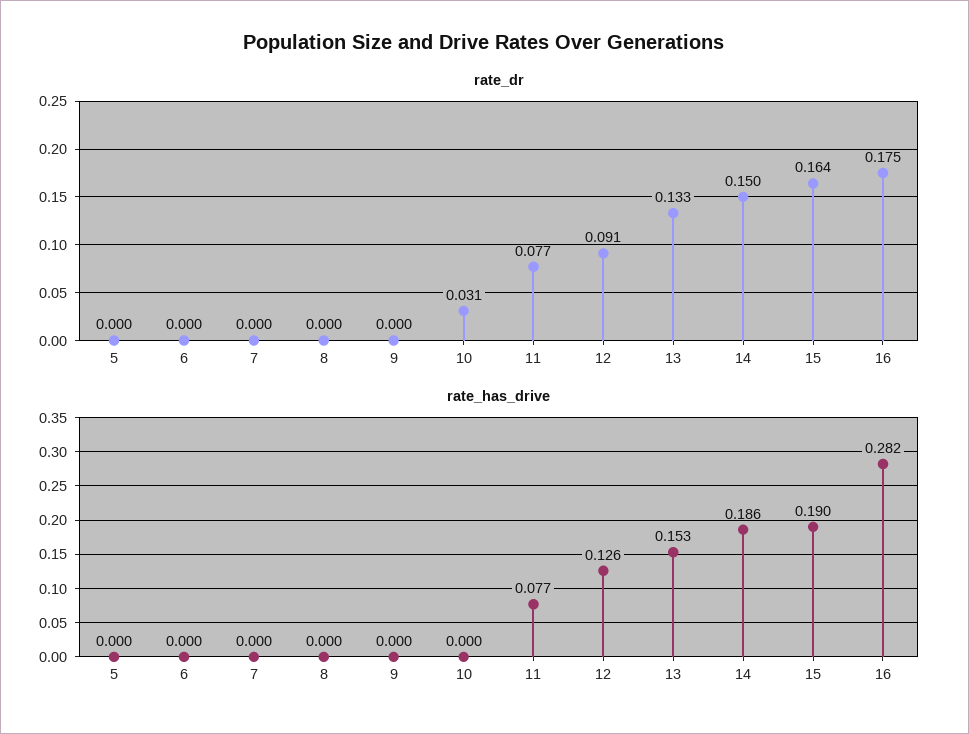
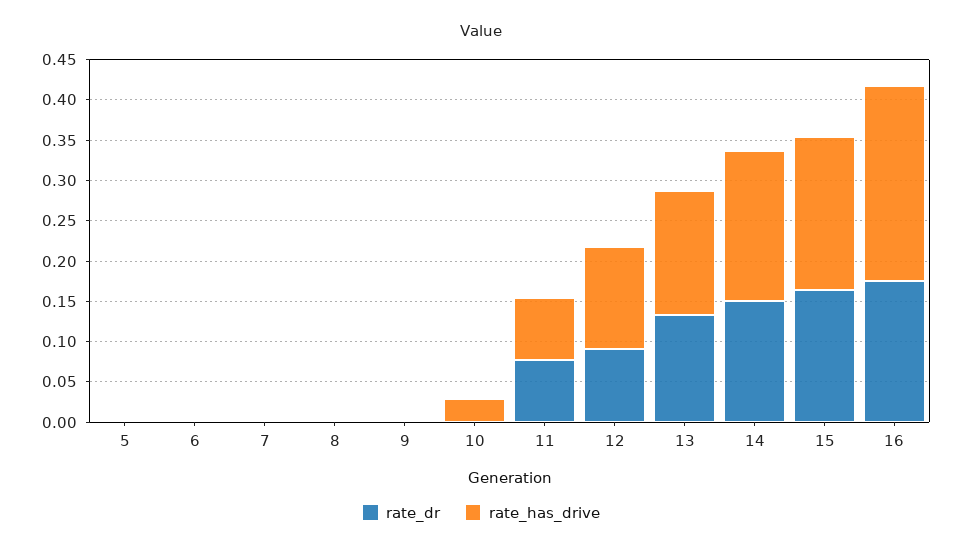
  {
    "rate_dr": {
      "5": 0,
      "6": 0,
      "7": 0,
      "8": 0,
      "9": 0,
-     "10": 0.031,
+     "10": 0,
      "11": 0.077,
      "12": 0.091,
      "13": 0.133,
      "14": 0.15,
      "15": 0.164,
      "16": 0.175
    },
    "rate_has_drive": {
      "5": 0,
      "6": 0,
      "7": 0,
      "8": 0,
      "9": 0,
-     "10": 0,
+     "10": 0.03,
      "11": 0.077,
      "12": 0.126,
      "13": 0.153,
      "14": 0.186,
      "15": 0.19,
-     "16": 0.282
+     "16": 0.24
    }
  }

